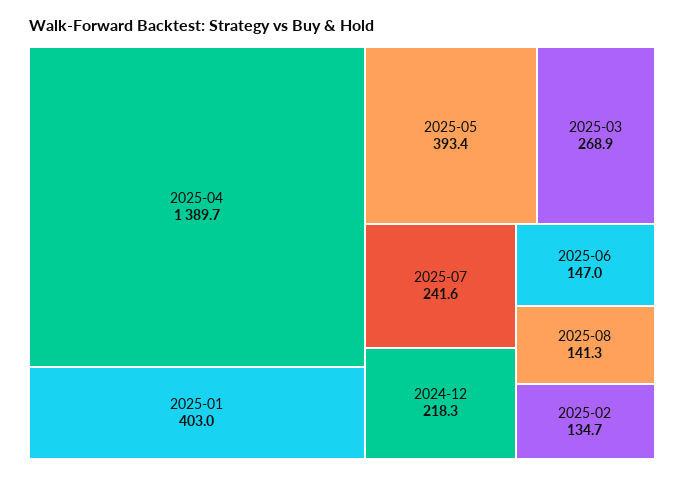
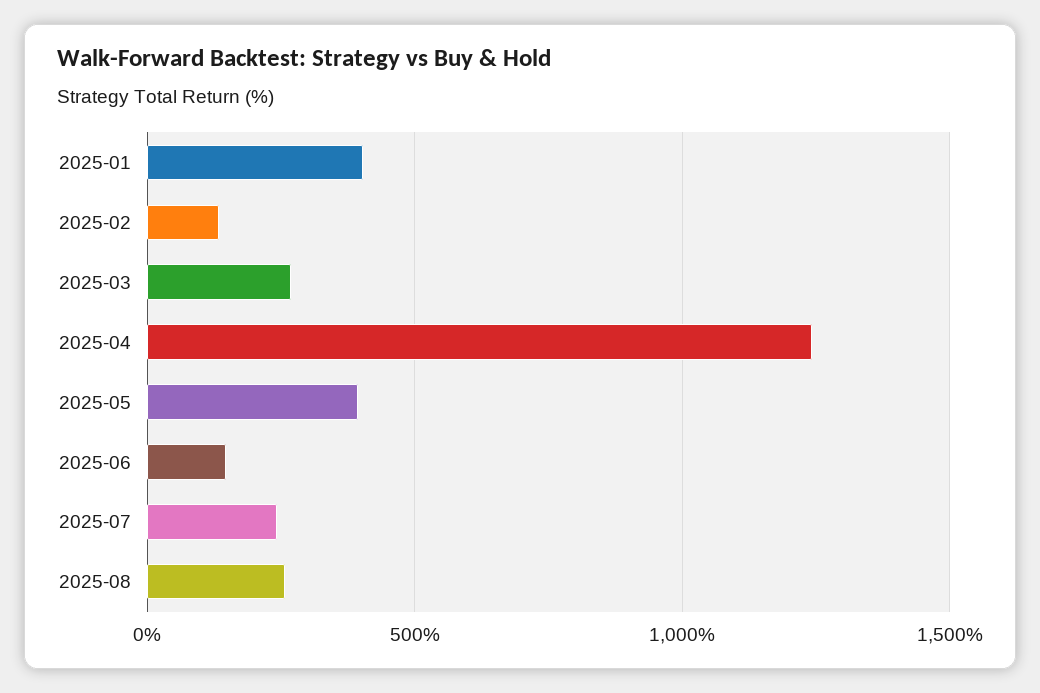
  {
-   "2025-04": 1389.7,
+   "2025-04": 1250,
    "2025-01": 403,
    "2025-05": 393.4,
    "2025-03": 268.9,
    "2025-07": 241.6,
-   "2024-12": 218.3,
    "2025-06": 147,
-   "2025-08": 141.3,
+   "2025-08": 250,
    "2025-02": 134.7
  }

